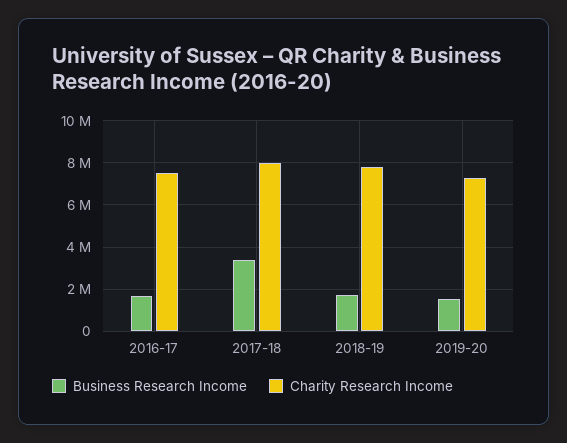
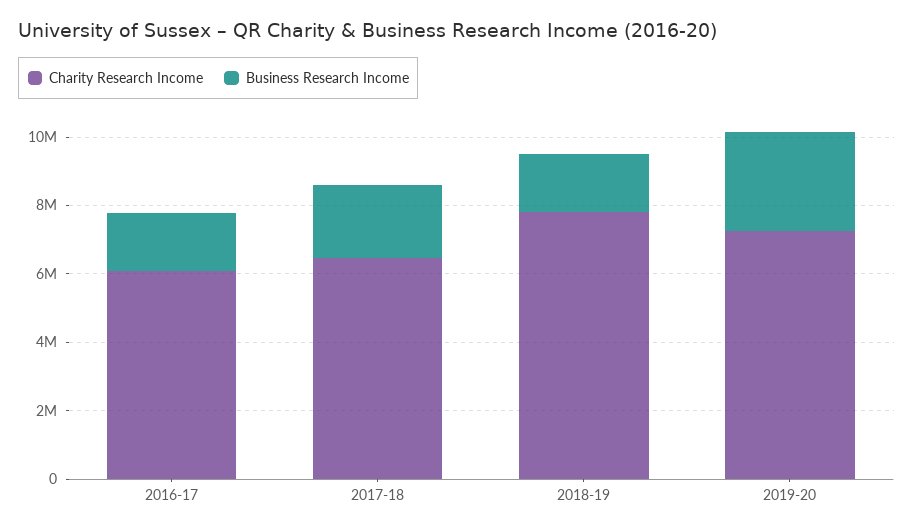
  {
    "Business Research Income": {
      "2016-17": 1500000,
-     "2017-18": 3500000,
+     "2017-18": 2000000,
      "2018-19": 1500000,
-     "2019-20": 1500000
+     "2019-20": 3000000
    },
    "Charity Research Income": {
-     "2016-17": 7500000,
+     "2016-17": 6000000,
-     "2017-18": 8000000,
+     "2017-18": 6500000,
      "2018-19": 8000000,
      "2019-20": 7500000
    }
  }

